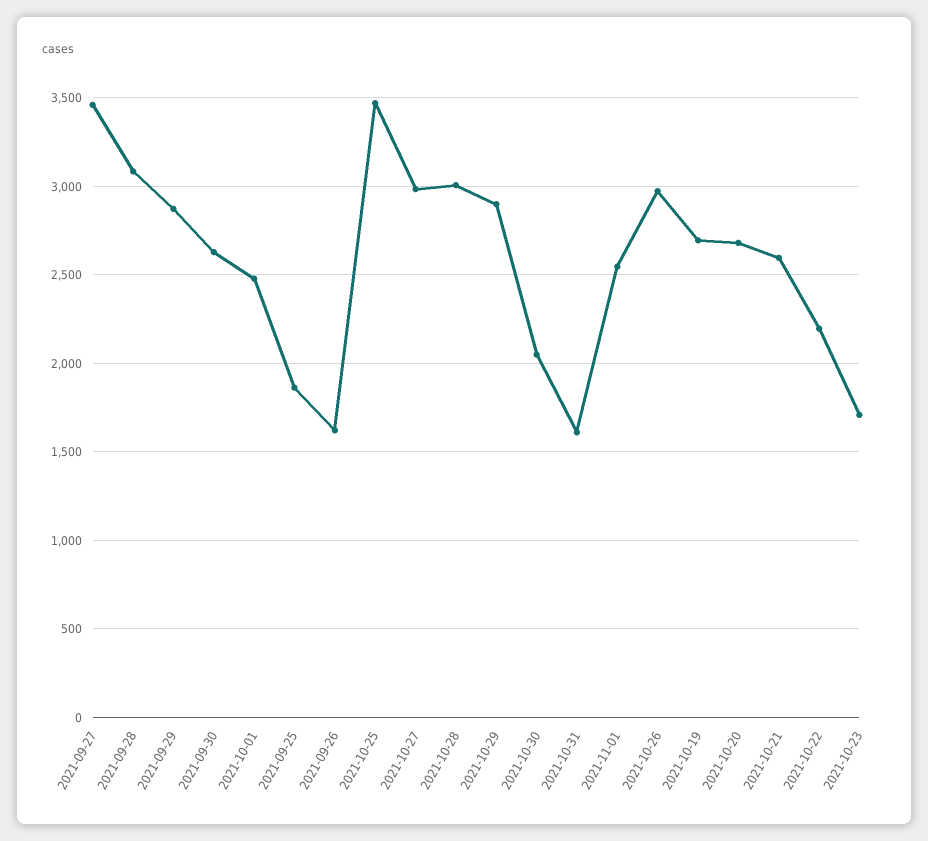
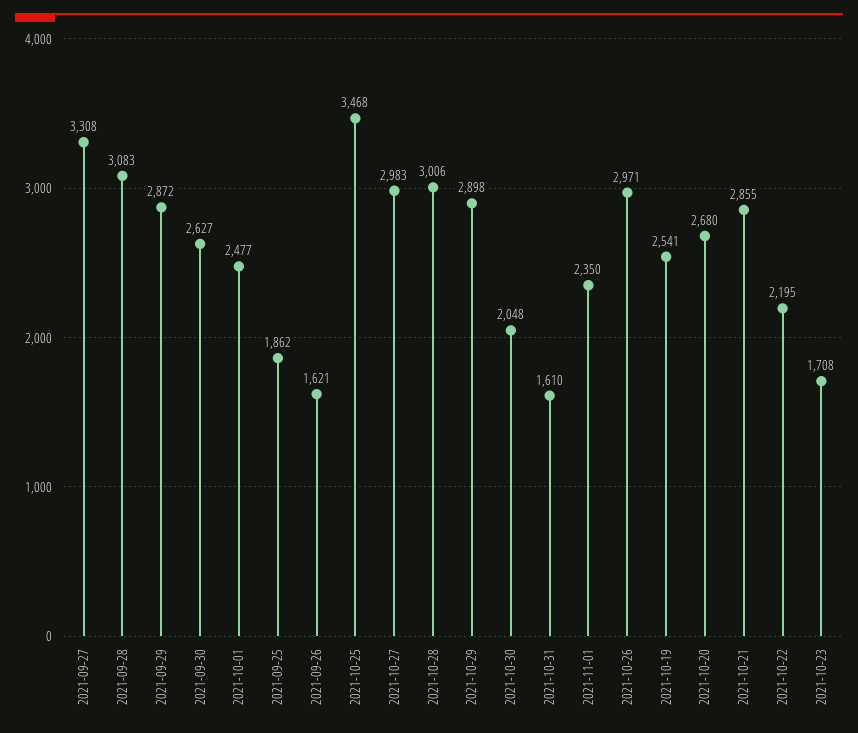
  {
-   "2021-09-27": 3450,
+   "2021-09-27": 3308,
    "2021-09-28": 3083,
    "2021-09-29": 2872,
    "2021-09-30": 2627,
    "2021-10-01": 2477,
    "2021-09-25": 1862,
    "2021-09-26": 1621,
    "2021-10-25": 3468,
    "2021-10-27": 2983,
    "2021-10-28": 3006,
    "2021-10-29": 2898,
    "2021-10-30": 2048,
    "2021-10-31": 1610,
-   "2021-11-01": 2550,
+   "2021-11-01": 2350,
    "2021-10-26": 2971,
-   "2021-10-19": 2700,
+   "2021-10-19": 2541,
    "2021-10-20": 2680,
-   "2021-10-21": 2600,
+   "2021-10-21": 2855,
    "2021-10-22": 2195,
    "2021-10-23": 1708
  }

